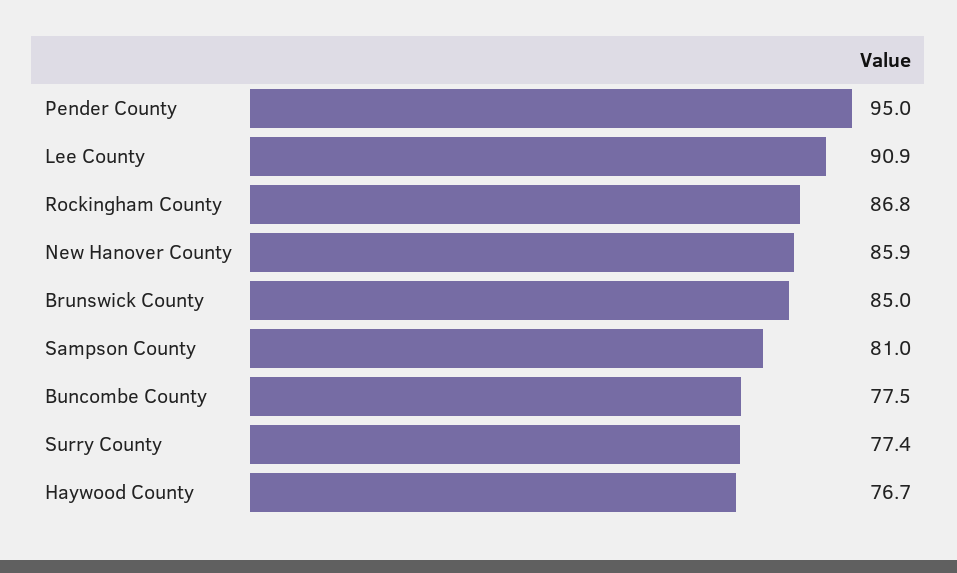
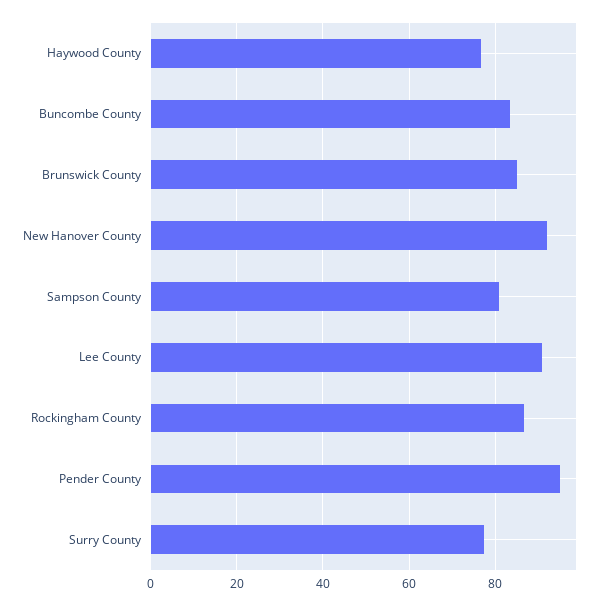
  {
    "Pender County": 95,
    "Lee County": 90.9,
    "Rockingham County": 86.8,
-   "New Hanover County": 85.9,
+   "New Hanover County": 92,
    "Brunswick County": 85,
    "Sampson County": 81,
-   "Buncombe County": 77.5,
+   "Buncombe County": 84,
    "Surry County": 77.4,
    "Haywood County": 76.7
  }

